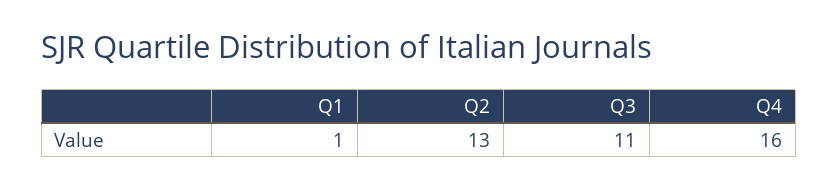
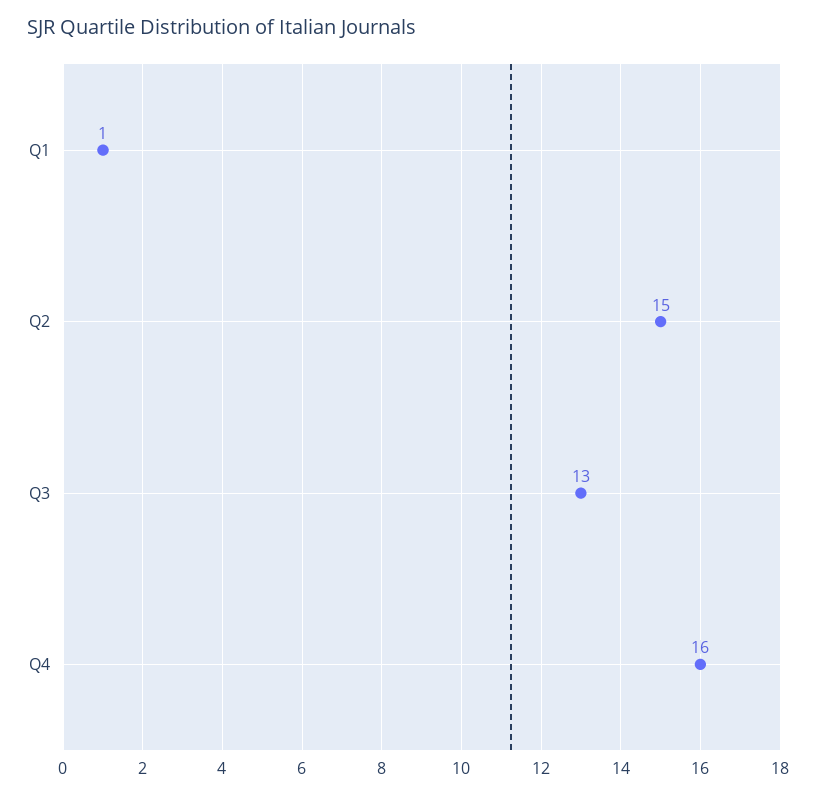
  {
    "Q1": 1,
-   "Q2": 13,
+   "Q2": 15,
-   "Q3": 11,
+   "Q3": 13,
    "Q4": 16
  }

